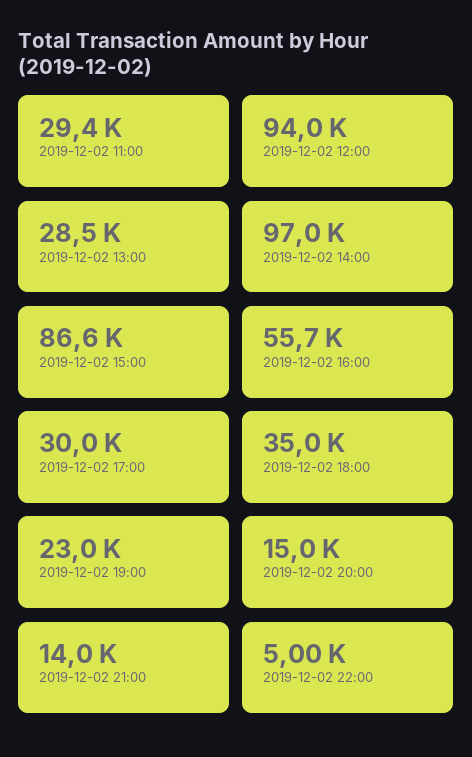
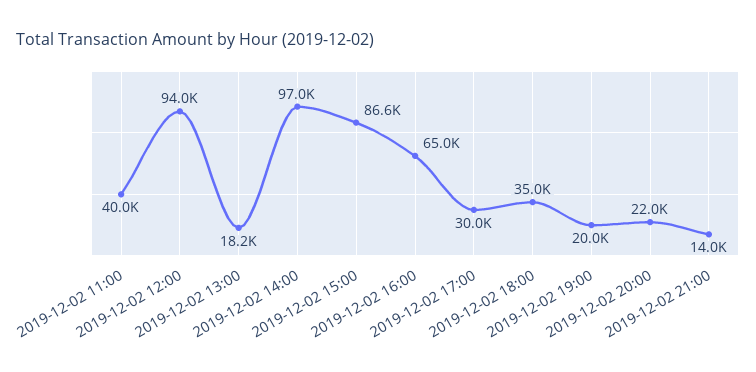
  {
-   "2019-12-02 11:00": 29400,
+   "2019-12-02 11:00": 40000,
    "2019-12-02 12:00": 94000,
-   "2019-12-02 13:00": 28500,
+   "2019-12-02 13:00": 18200,
    "2019-12-02 14:00": 97000,
    "2019-12-02 15:00": 86600,
-   "2019-12-02 16:00": 55700,
+   "2019-12-02 16:00": 65000,
    "2019-12-02 17:00": 30000,
    "2019-12-02 18:00": 35000,
-   "2019-12-02 19:00": 23000,
+   "2019-12-02 19:00": 20000,
-   "2019-12-02 20:00": 15000,
+   "2019-12-02 20:00": 22000,
-   "2019-12-02 21:00": 14000,
+   "2019-12-02 21:00": 14000
-   "2019-12-02 22:00": 5000
  }

